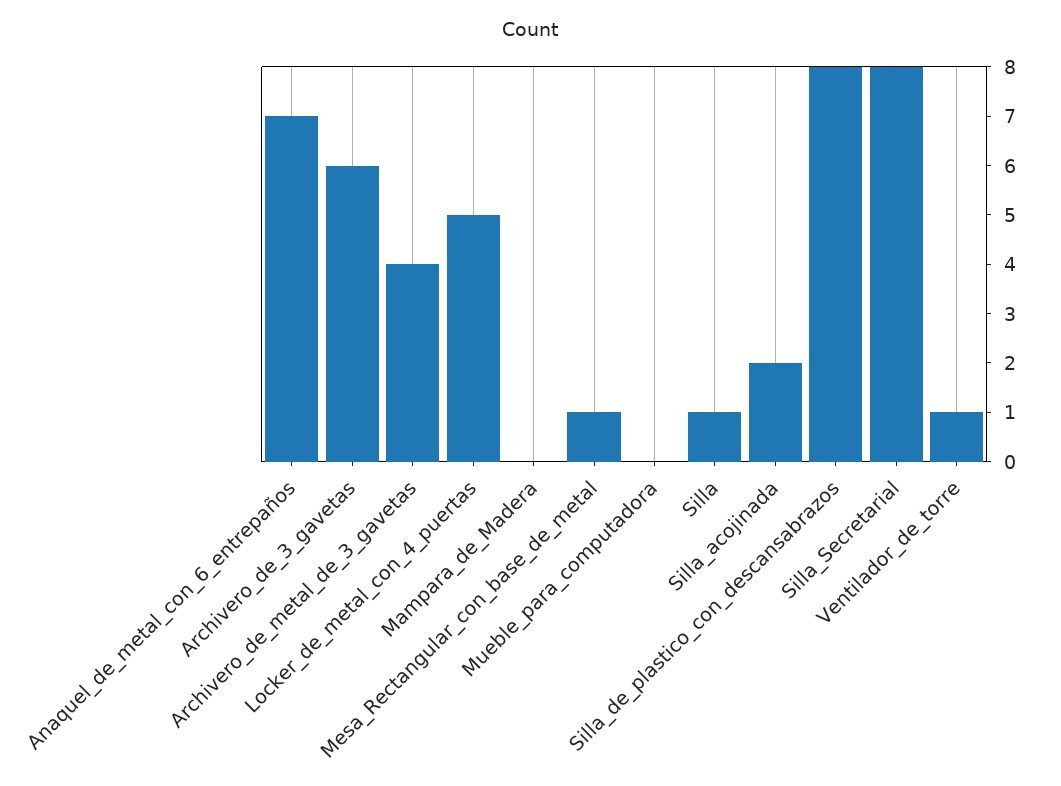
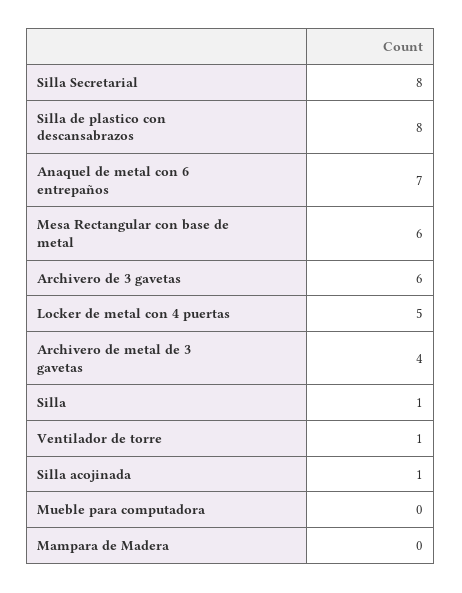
  {
    "Anaquel_de_metal_con_6_entrepaños": 7,
    "Archivero_de_3_gavetas": 6,
    "Archivero_de_metal_de_3_gavetas": 4,
    "Locker_de_metal_con_4_puertas": 5,
    "Mampara_de_Madera": 0,
-   "Mesa_Rectangular_con_base_de_metal": 1,
+   "Mesa_Rectangular_con_base_de_metal": 6,
    "Mueble_para_computadora": 0,
    "Silla": 1,
-   "Silla_acojinada": 2,
+   "Silla_acojinada": 1,
    "Silla_de_plastico_con_descansabrazos": 8,
    "Silla_Secretarial": 8,
    "Ventilador_de_torre": 1
  }

